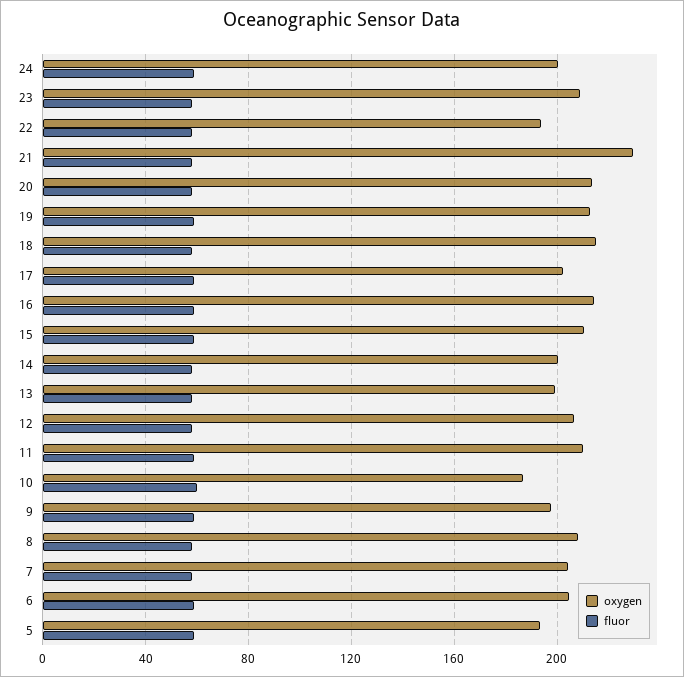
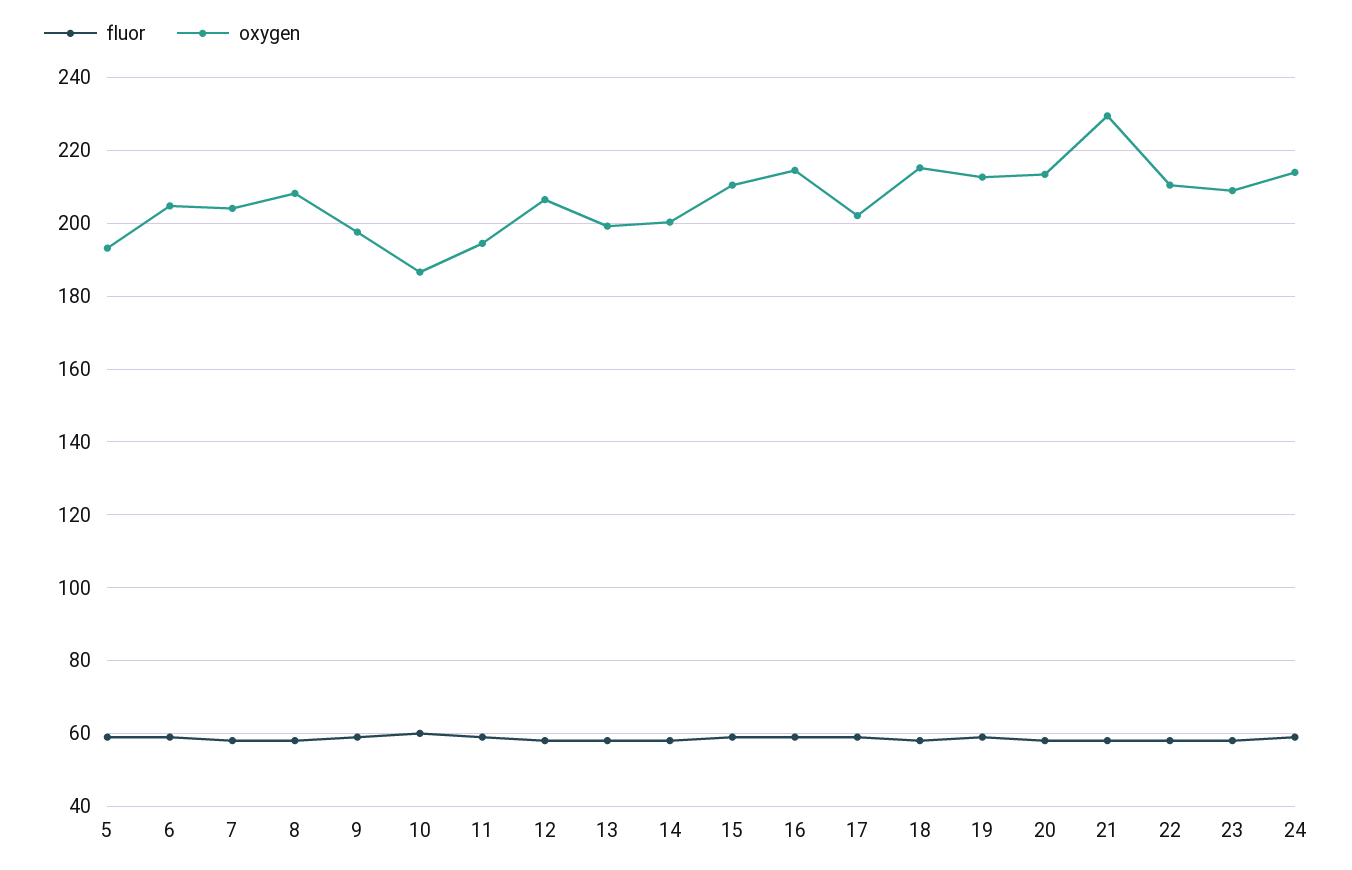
  {
    "oxygen": {
-     "24": 200,
+     "24": 214,
      "23": 210,
-     "22": 195,
+     "22": 210,
      "21": 230,
      "20": 214,
      "19": 212,
      "18": 216,
      "17": 202,
      "16": 214,
      "15": 210,
      "14": 200,
      "13": 200,
      "12": 206,
-     "11": 210,
+     "11": 194,
      "10": 186,
      "9": 198,
      "8": 208,
      "7": 204,
      "6": 204,
      "5": 194
    },
    "fluor": {
      "24": 60,
      "23": 58,
      "22": 58,
      "21": 58,
      "20": 58,
      "19": 60,
      "18": 58,
      "17": 60,
      "16": 60,
      "15": 60,
      "14": 58,
      "13": 58,
      "12": 58,
      "11": 60,
      "10": 60,
      "9": 60,
      "8": 58,
      "7": 58,
      "6": 60,
      "5": 60
    }
  }

